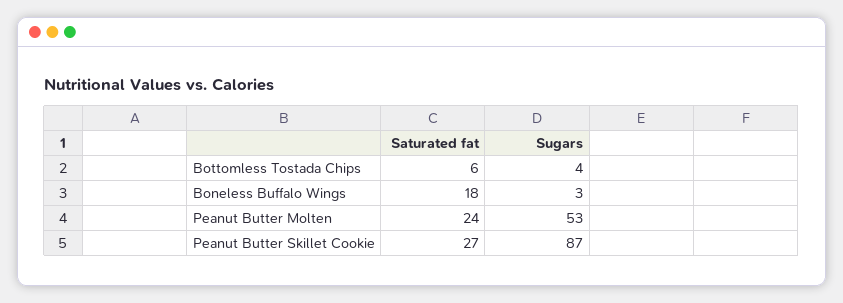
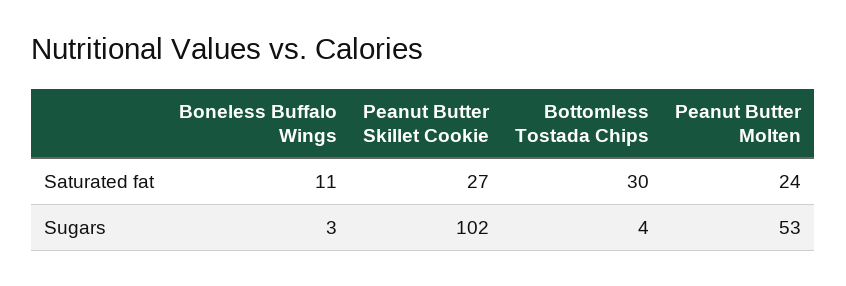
  {
    "Saturated fat": {
-     "Bottomless Tostada Chips": 6,
+     "Bottomless Tostada Chips": 30,
-     "Boneless Buffalo Wings": 18,
+     "Boneless Buffalo Wings": 11,
      "Peanut Butter Molten": 24,
      "Peanut Butter Skillet Cookie": 27
    },
    "Sugars": {
      "Bottomless Tostada Chips": 4,
      "Boneless Buffalo Wings": 3,
      "Peanut Butter Molten": 53,
-     "Peanut Butter Skillet Cookie": 87
+     "Peanut Butter Skillet Cookie": 102
    }
  }

